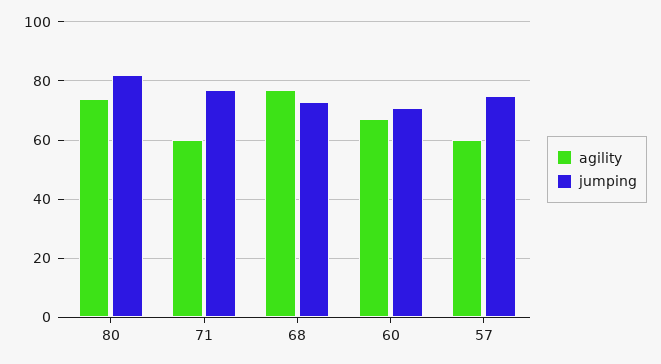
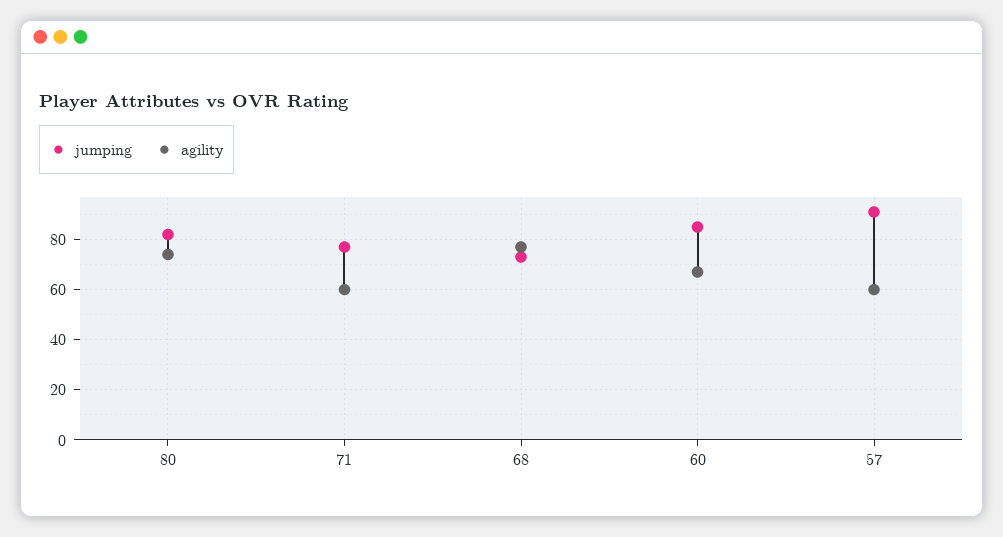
  {
    "agility": {
      "80": 75,
      "71": 60,
      "68": 75,
      "60": 65,
      "57": 60
    },
    "jumping": {
      "80": 80,
      "71": 75,
      "68": 75,
-     "60": 70,
+     "60": 85,
-     "57": 75
+     "57": 90
    }
  }

